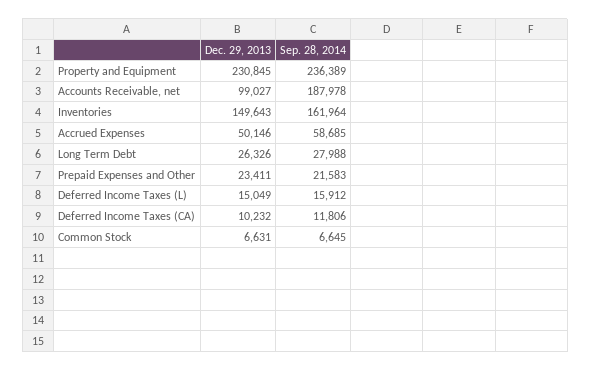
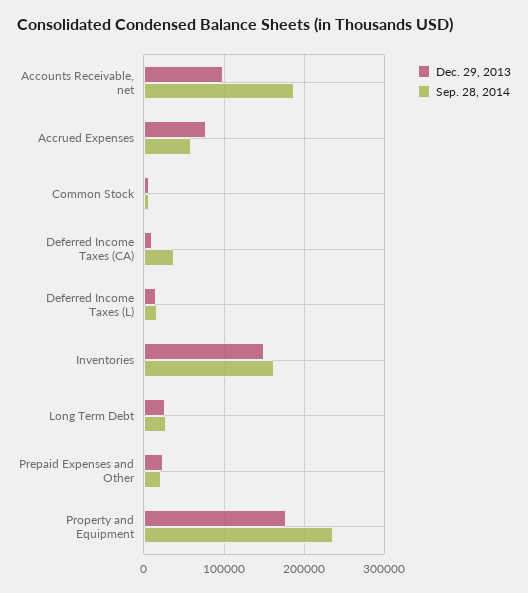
  {
    "Dec. 29, 2013": {
-     "Property and Equipment": 230845,
+     "Property and Equipment": 180000,
      "Accounts Receivable, net": 99027,
      "Inventories": 149643,
-     "Accrued Expenses": 50146,
+     "Accrued Expenses": 80000,
      "Long Term Debt": 26326,
      "Prepaid Expenses and Other": 23411,
      "Deferred Income Taxes (L)": 15049,
      "Deferred Income Taxes (CA)": 10232,
      "Common Stock": 6631
    },
    "Sep. 28, 2014": {
      "Property and Equipment": 236389,
      "Accounts Receivable, net": 187978,
      "Inventories": 161964,
      "Accrued Expenses": 58685,
      "Long Term Debt": 27988,
      "Prepaid Expenses and Other": 21583,
      "Deferred Income Taxes (L)": 15912,
-     "Deferred Income Taxes (CA)": 11806,
+     "Deferred Income Taxes (CA)": 40000,
      "Common Stock": 6645
    }
  }

